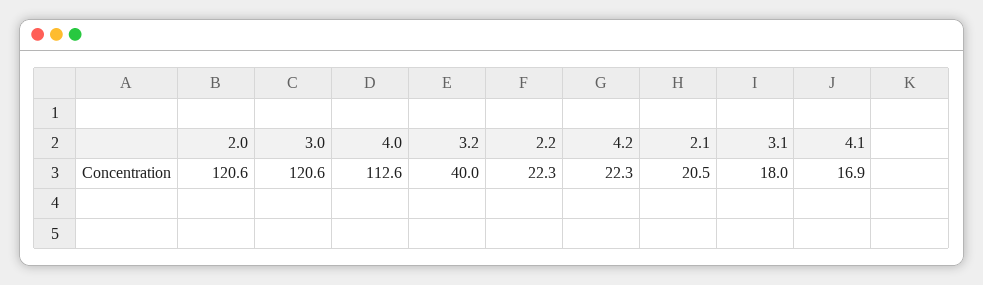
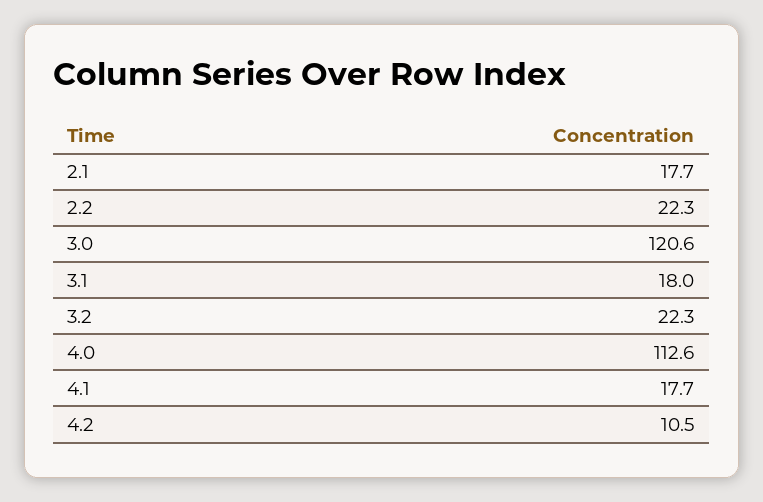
  {
-   "2.0": 120.6,
    "3.0": 120.6,
    "4.0": 112.6,
-   "3.2": 40,
+   "3.2": 22.3,
    "2.2": 22.3,
-   "4.2": 22.3,
+   "4.2": 10.5,
-   "2.1": 20.5,
+   "2.1": 17.7,
    "3.1": 18,
-   "4.1": 16.9
+   "4.1": 17.7
  }

